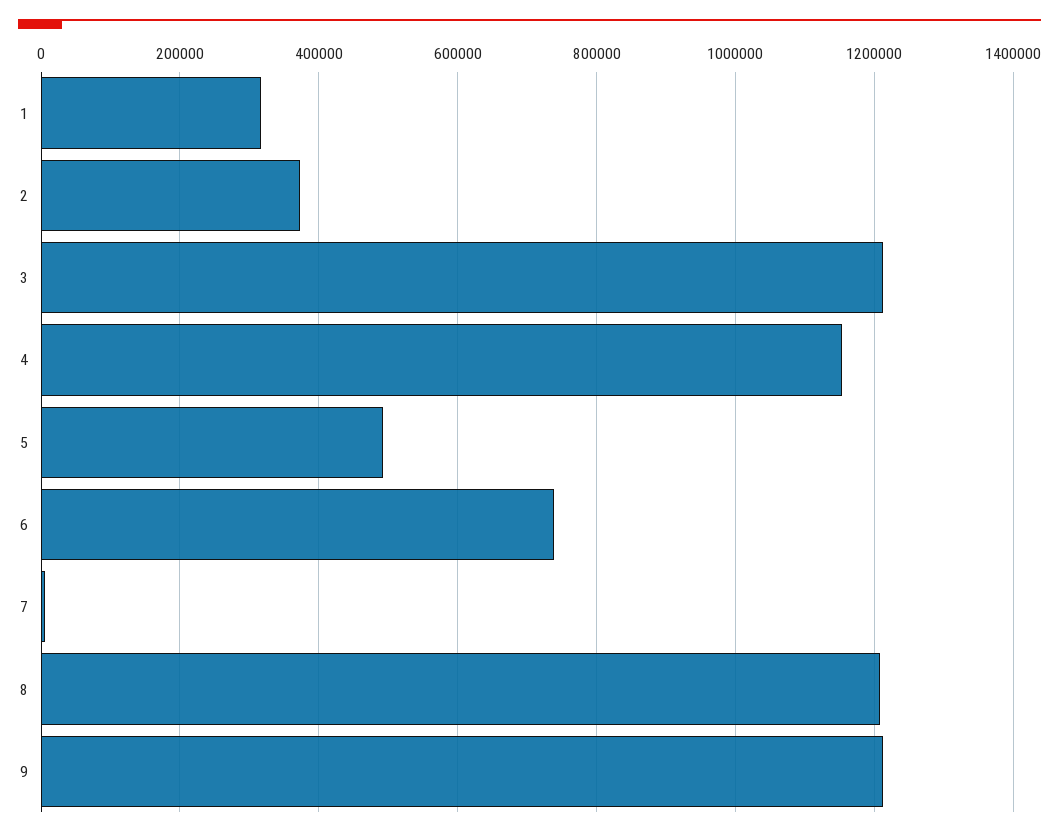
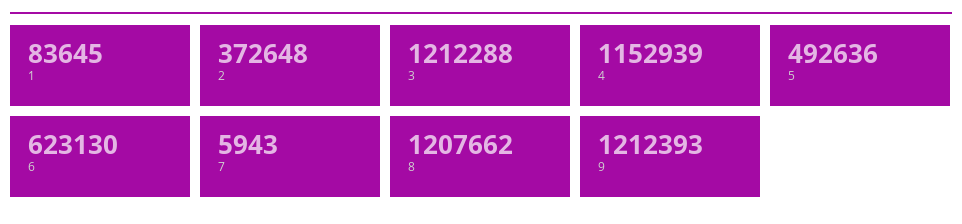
  {
-   "1": 320000,
+   "1": 83645,
    "2": 372648,
    "3": 1212288,
    "4": 1152939,
    "5": 492636,
-   "6": 740000,
+   "6": 623130,
    "7": 5943,
    "8": 1207662,
    "9": 1212393
  }

